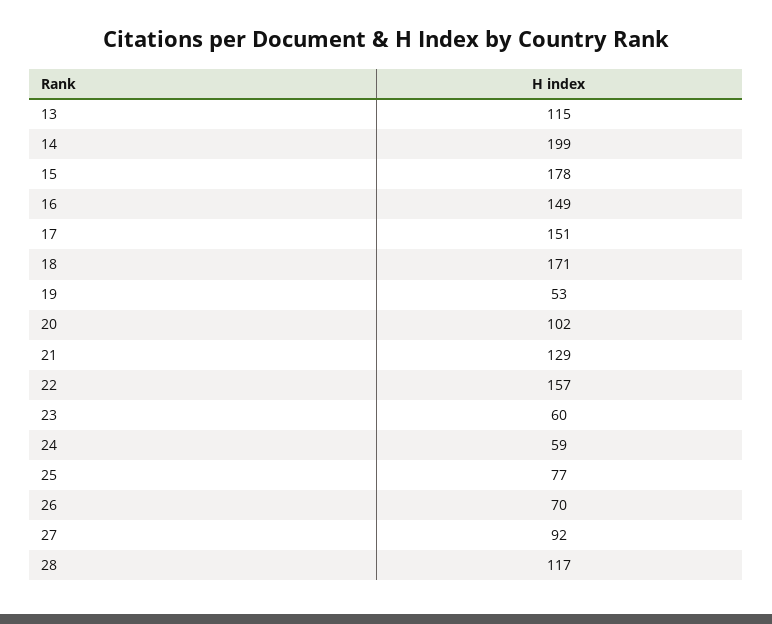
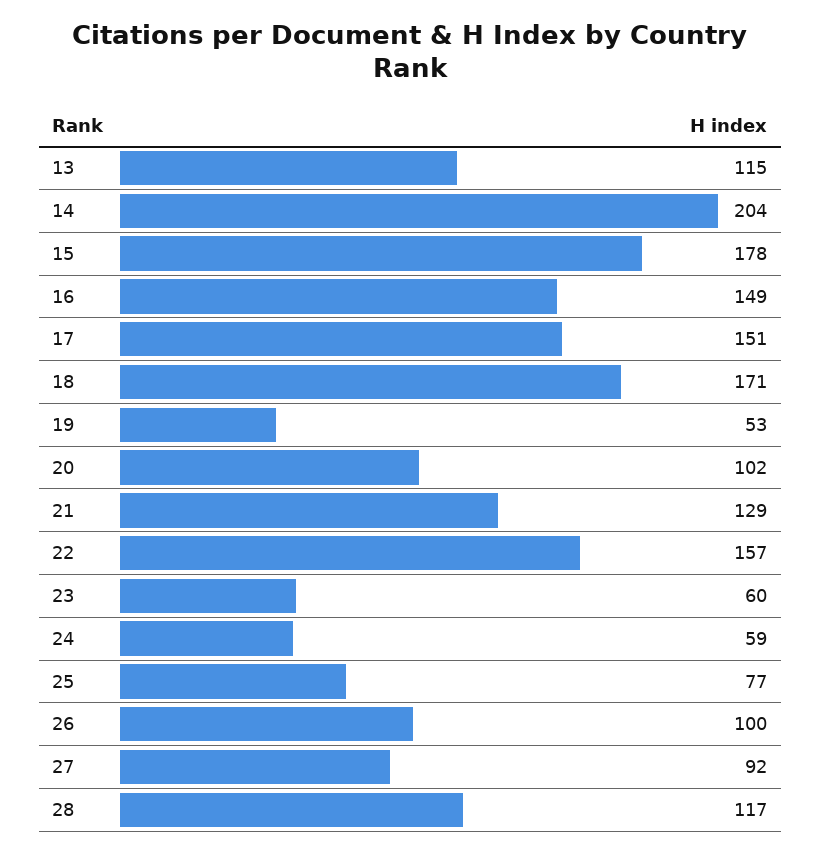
  {
    "13": 115,
-   "14": 199,
+   "14": 204,
    "15": 178,
    "16": 149,
    "17": 151,
    "18": 171,
    "19": 53,
    "20": 102,
    "21": 129,
    "22": 157,
    "23": 60,
    "24": 59,
    "25": 77,
-   "26": 70,
+   "26": 100,
    "27": 92,
    "28": 117
  }

